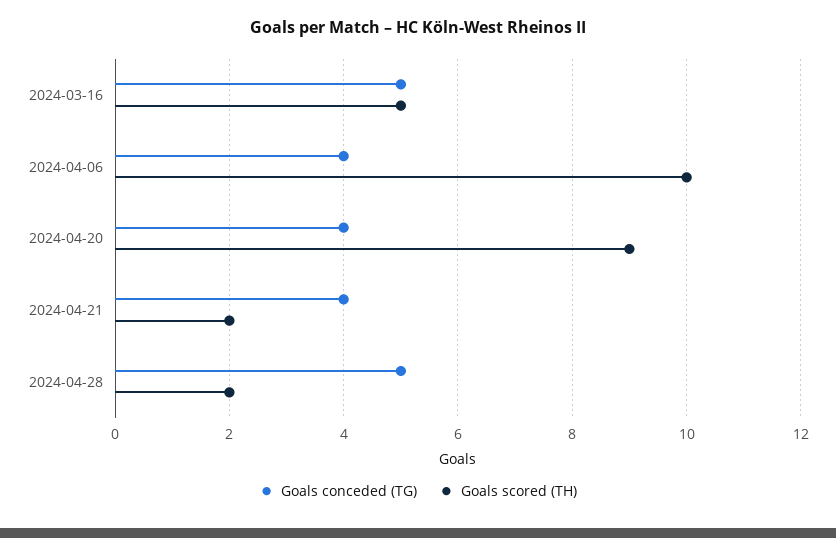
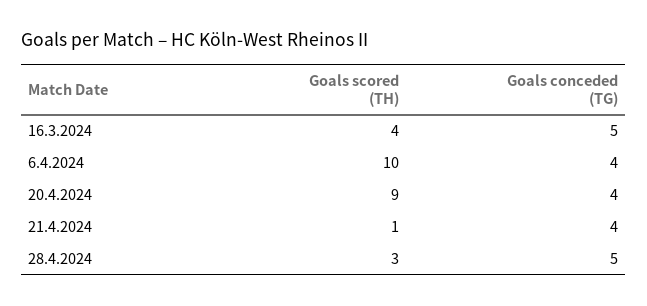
  {
    "Goals conceded (TG)": {
      "2024-03-16": 5,
      "2024-04-06": 4,
      "2024-04-20": 4,
      "2024-04-21": 4,
      "2024-04-28": 5
    },
    "Goals scored (TH)": {
-     "2024-03-16": 5,
+     "2024-03-16": 4,
      "2024-04-06": 10,
      "2024-04-20": 9,
-     "2024-04-21": 2,
+     "2024-04-21": 1,
-     "2024-04-28": 2
+     "2024-04-28": 3
    }
  }

